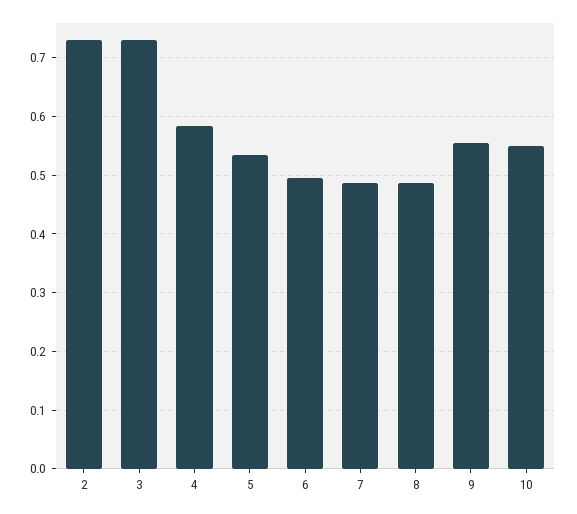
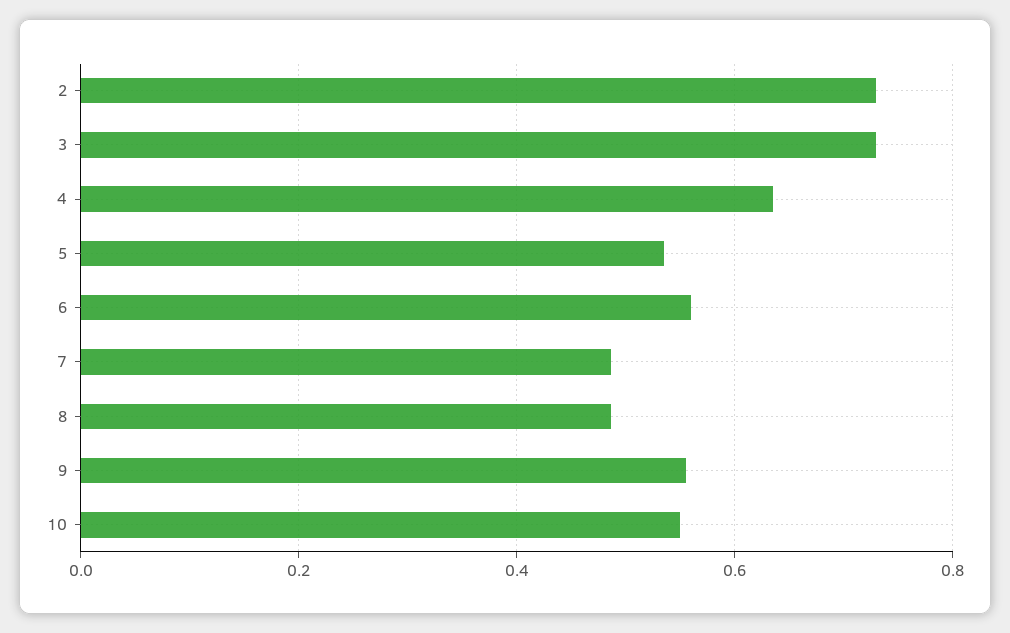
  {
    "2": 0.72,
    "3": 0.72,
-   "4": 0.58,
+   "4": 0.64,
    "5": 0.54,
-   "6": 0.5,
+   "6": 0.56,
    "7": 0.48,
    "8": 0.48,
    "9": 0.56,
    "10": 0.54
  }

